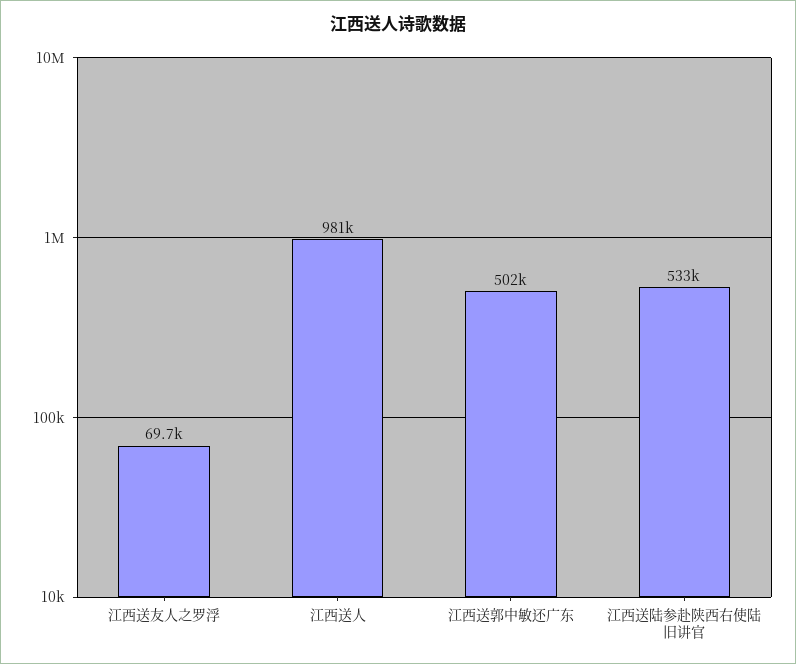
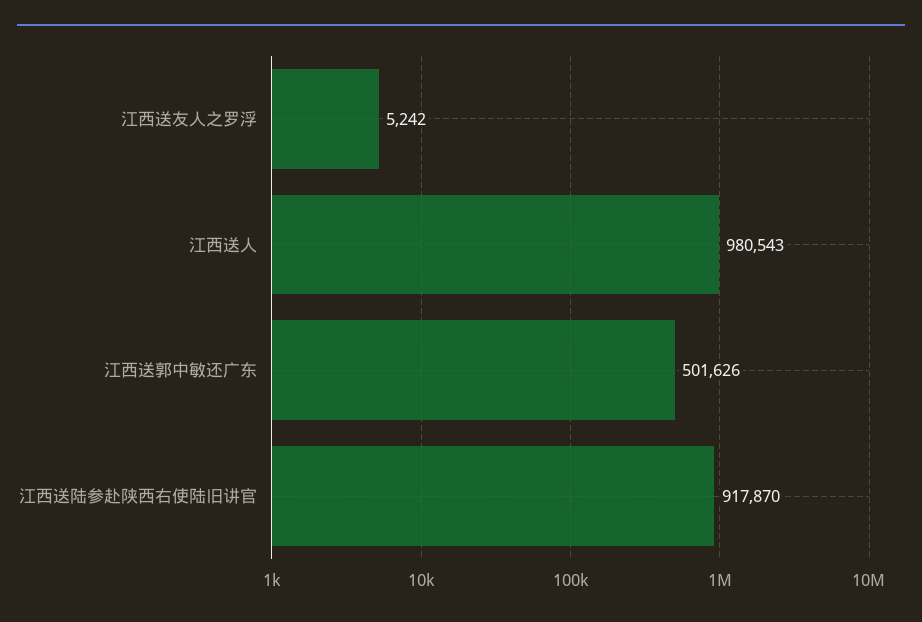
  {
-   "江西送友人之罗浮": 69700,
+   "江西送友人之罗浮": 5242,
    "江西送人": 980543,
    "江西送郭中敏还广东": 501626,
-   "江西送陆参赴陕西右使陆旧讲官": 533000
+   "江西送陆参赴陕西右使陆旧讲官": 917870
  }

